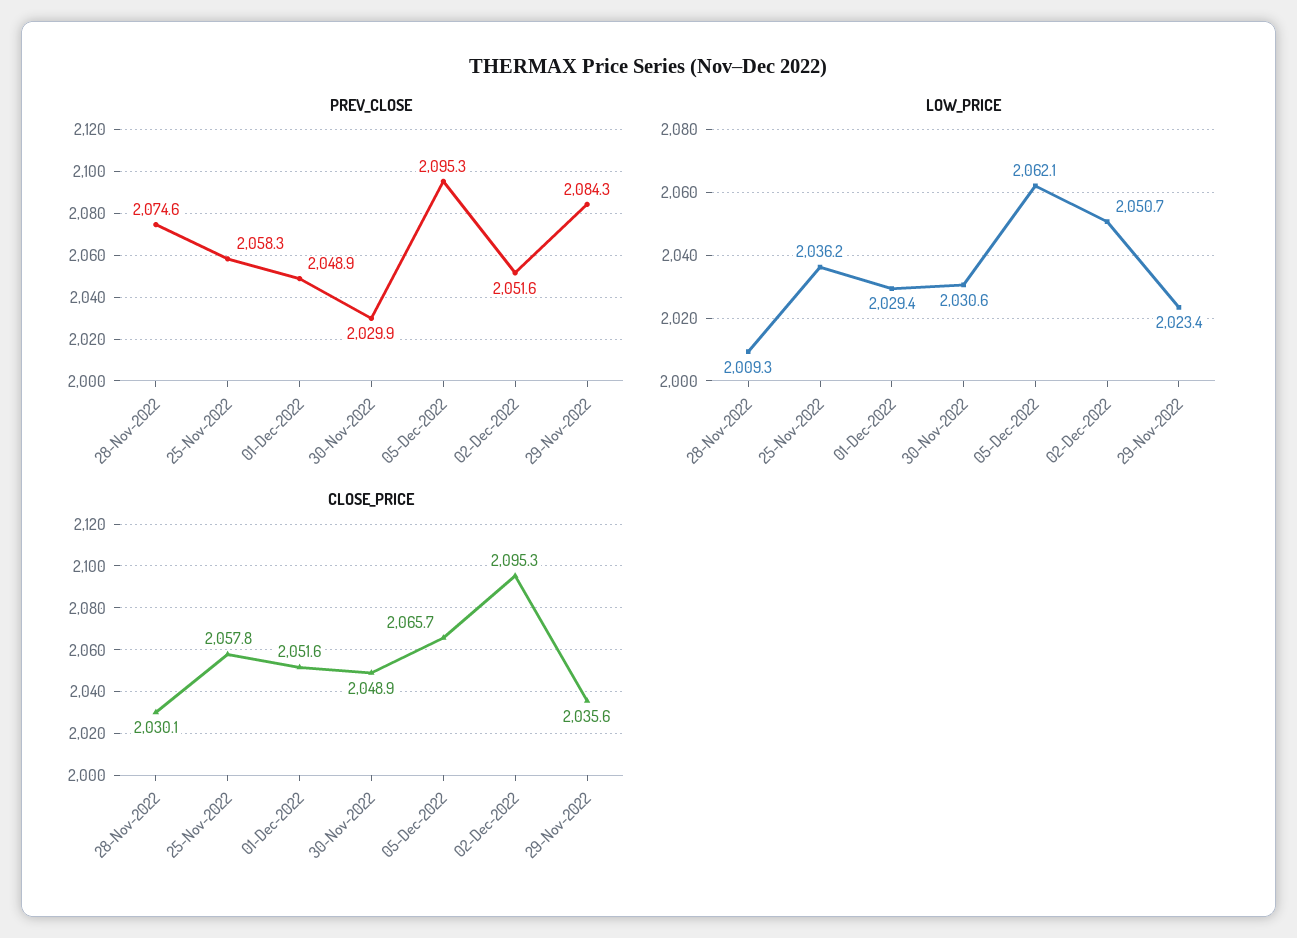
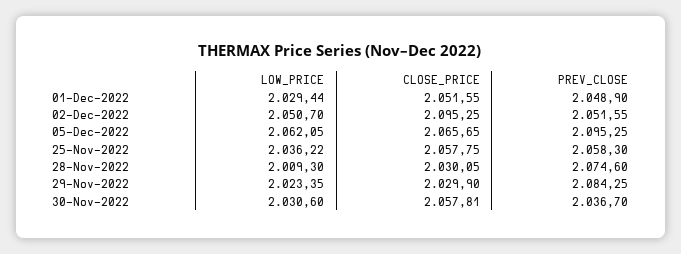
  {
    "PREV_CLOSE": {
      "28-Nov-2022": 2074.6,
      "25-Nov-2022": 2058.3,
      "01-Dec-2022": 2048.9,
-     "30-Nov-2022": 2029.9,
+     "30-Nov-2022": 2036.7,
      "05-Dec-2022": 2095.25,
      "02-Dec-2022": 2051.55,
      "29-Nov-2022": 2084.25
    },
    "LOW_PRICE": {
      "28-Nov-2022": 2009.3,
      "25-Nov-2022": 2036.22,
      "01-Dec-2022": 2029.44,
      "30-Nov-2022": 2030.6,
      "05-Dec-2022": 2062.05,
      "02-Dec-2022": 2050.7,
      "29-Nov-2022": 2023.35
    },
    "CLOSE_PRICE": {
      "28-Nov-2022": 2030.05,
      "25-Nov-2022": 2057.75,
      "01-Dec-2022": 2051.55,
-     "30-Nov-2022": 2048.9,
+     "30-Nov-2022": 2057.81,
      "05-Dec-2022": 2065.65,
      "02-Dec-2022": 2095.25,
-     "29-Nov-2022": 2035.6
+     "29-Nov-2022": 2029.9
    }
  }

